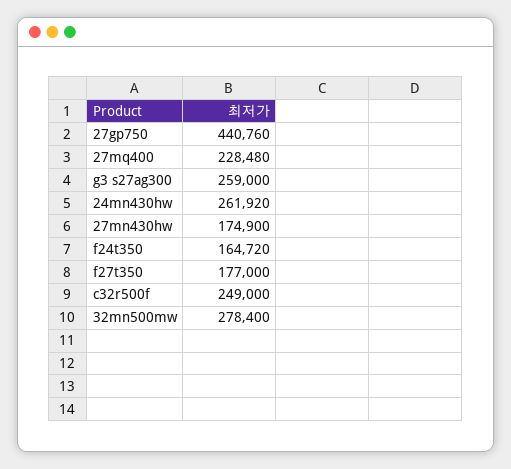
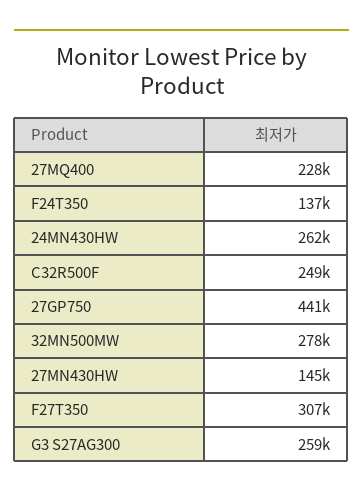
  {
    "27gp750": 440760,
    "27mq400": 228480,
    "g3 s27ag300": 259000,
    "24mn430hw": 261920,
-   "27mn430hw": 174900,
+   "27mn430hw": 145000,
-   "f24t350": 164720,
+   "f24t350": 137000,
-   "f27t350": 177000,
+   "f27t350": 307000,
    "c32r500f": 249000,
    "32mn500mw": 278400
  }

